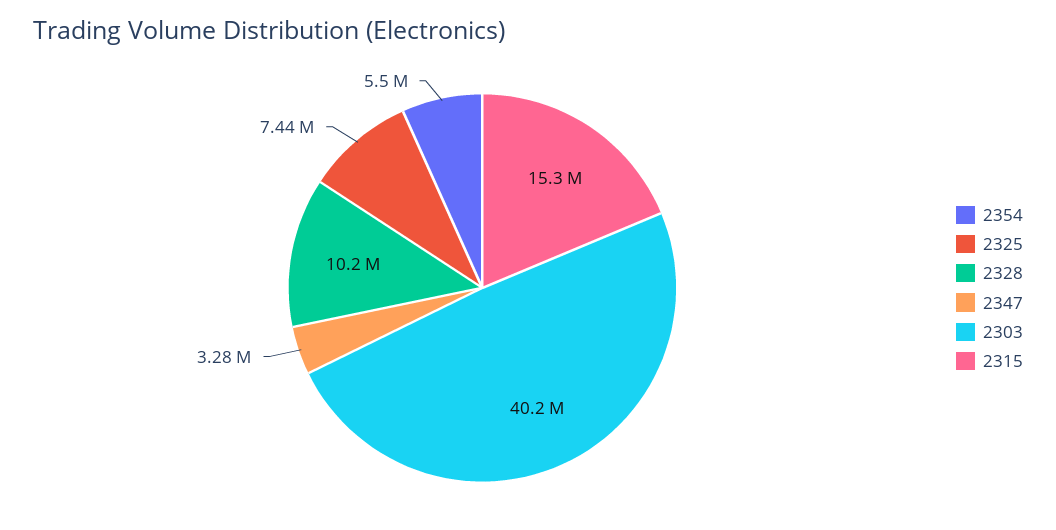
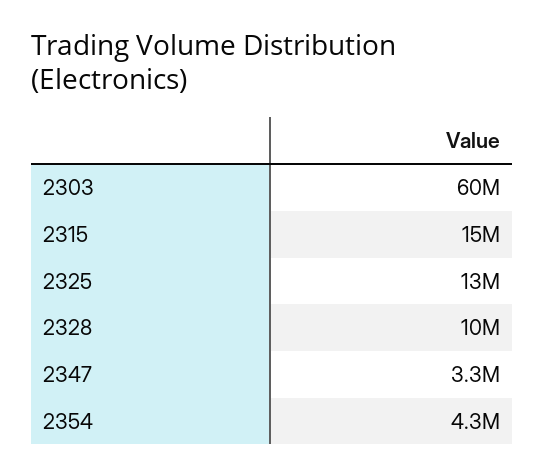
  {
-   "2354": 5500000,
+   "2354": 4300000,
-   "2325": 7440000,
+   "2325": 13000000,
    "2328": 10200000,
    "2347": 3280000,
-   "2303": 40200000,
+   "2303": 60000000,
    "2315": 15300000
  }

